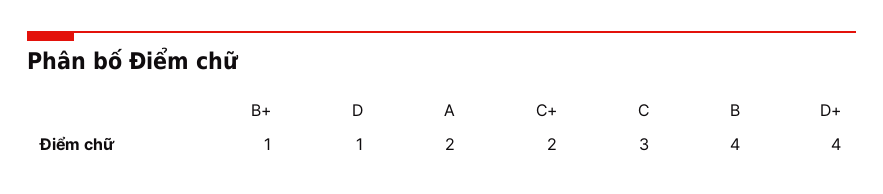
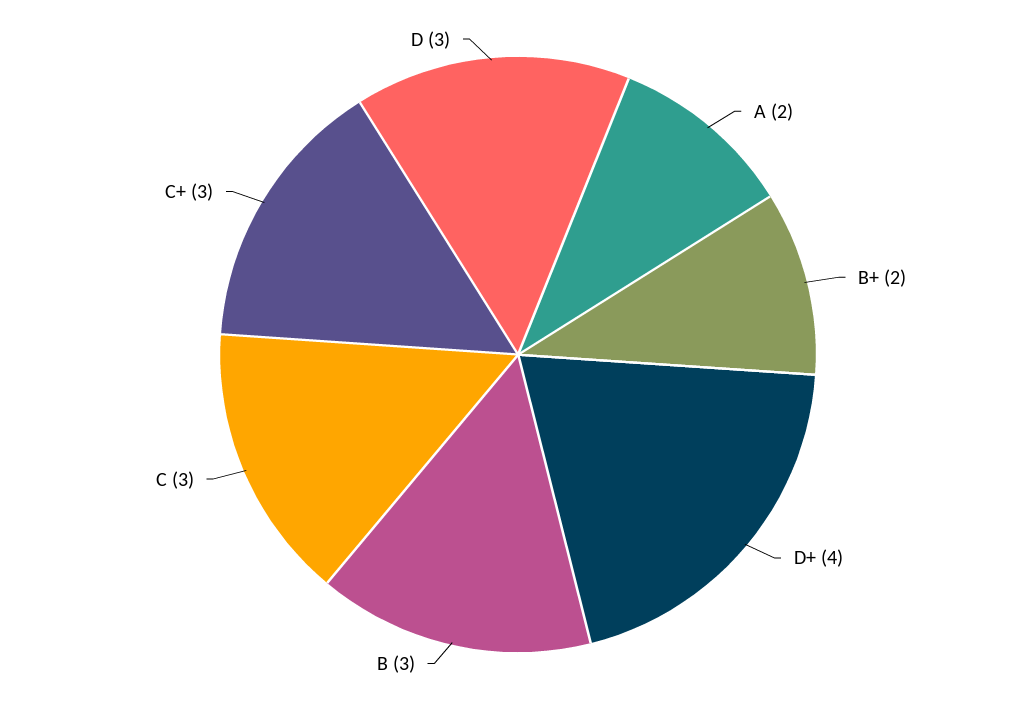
  {
-   "B+": 1,
+   "B+": 2,
-   "D": 1,
+   "D": 3,
    "A": 2,
-   "C+": 2,
+   "C+": 3,
    "C": 3,
-   "B": 4,
+   "B": 3,
    "D+": 4
  }

